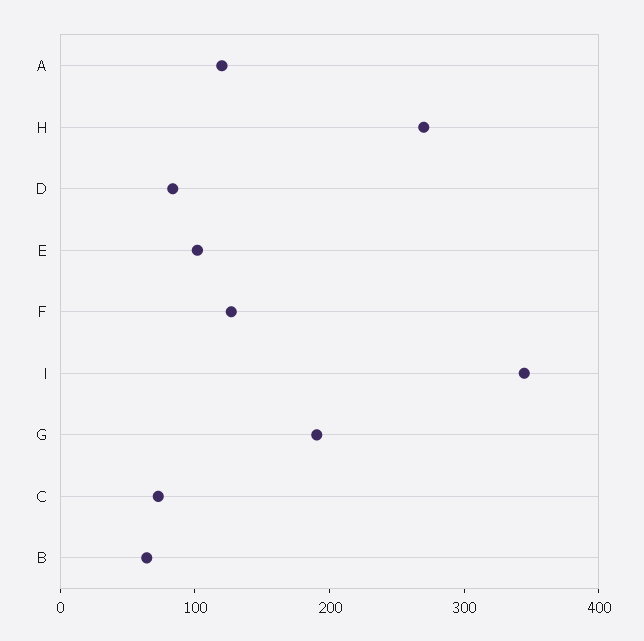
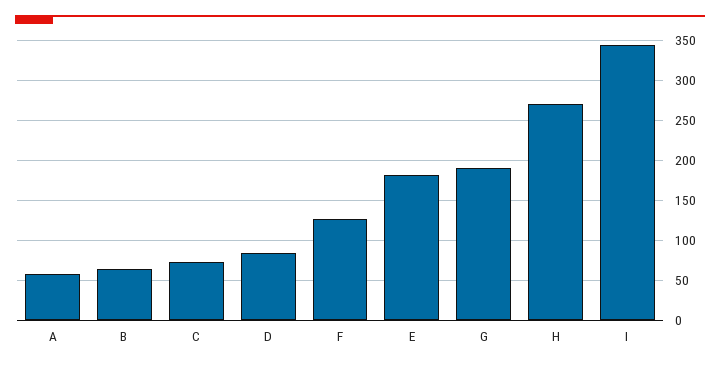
  {
-   "A": 120,
+   "A": 60,
    "H": 270,
    "D": 80,
-   "E": 100,
+   "E": 180,
    "F": 130,
    "I": 340,
    "G": 190,
    "C": 70,
    "B": 60
  }

